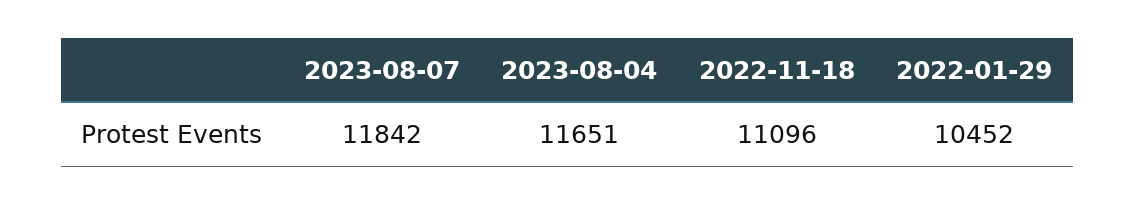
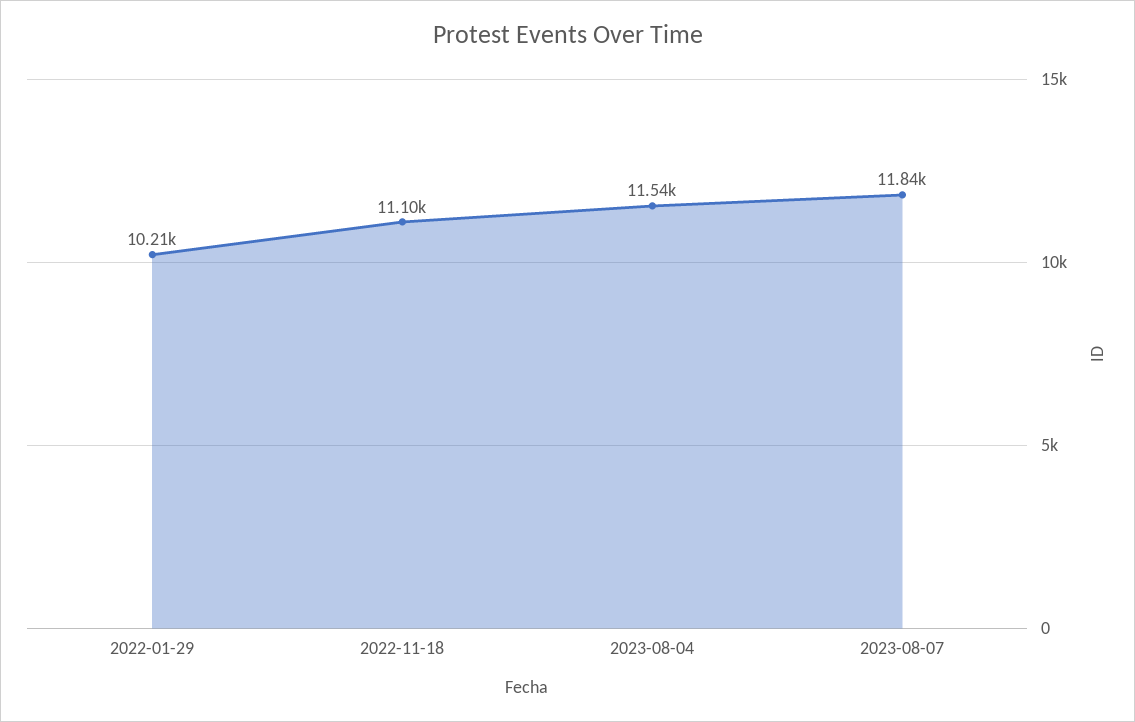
  {
    "2023-08-07": 11842,
-   "2023-08-04": 11651,
+   "2023-08-04": 11540,
    "2022-11-18": 11096,
-   "2022-01-29": 10452
+   "2022-01-29": 10210
  }

